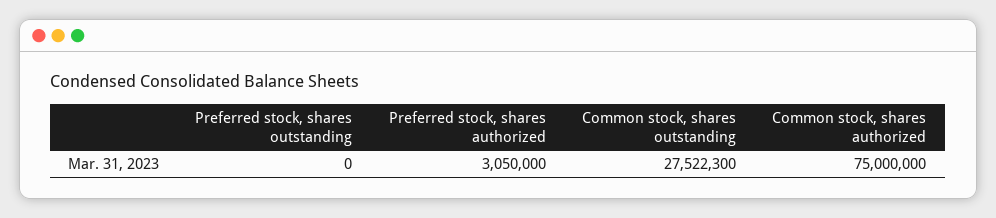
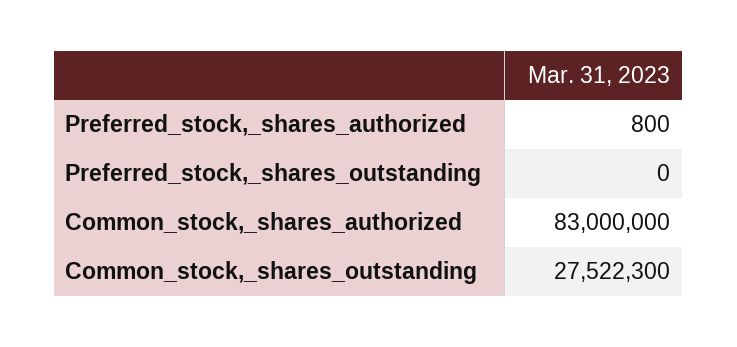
  {
    "Preferred stock, shares outstanding": 0,
-   "Preferred stock, shares authorized": 3050000,
+   "Preferred stock, shares authorized": 800,
    "Common stock, shares outstanding": 27522300,
-   "Common stock, shares authorized": 75000000
+   "Common stock, shares authorized": 83000000
  }

